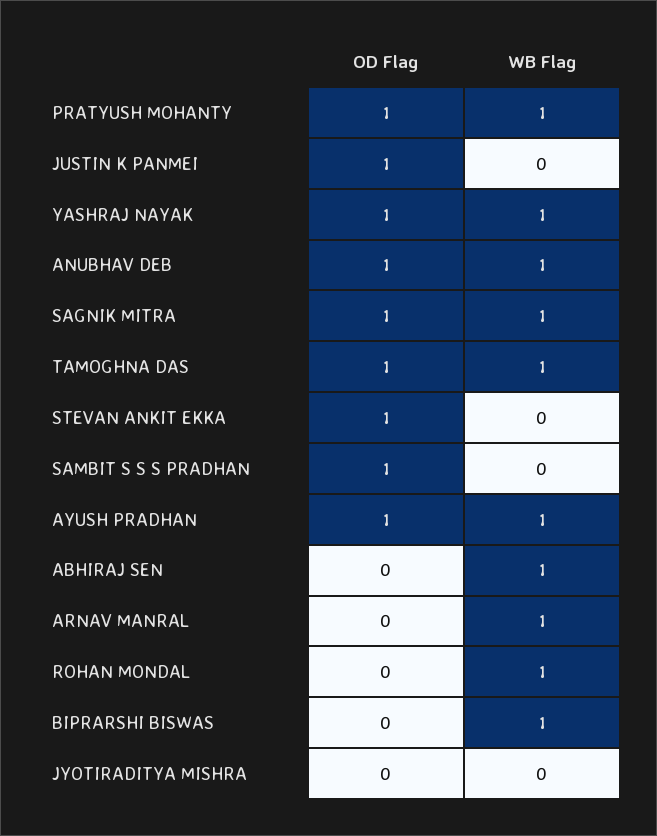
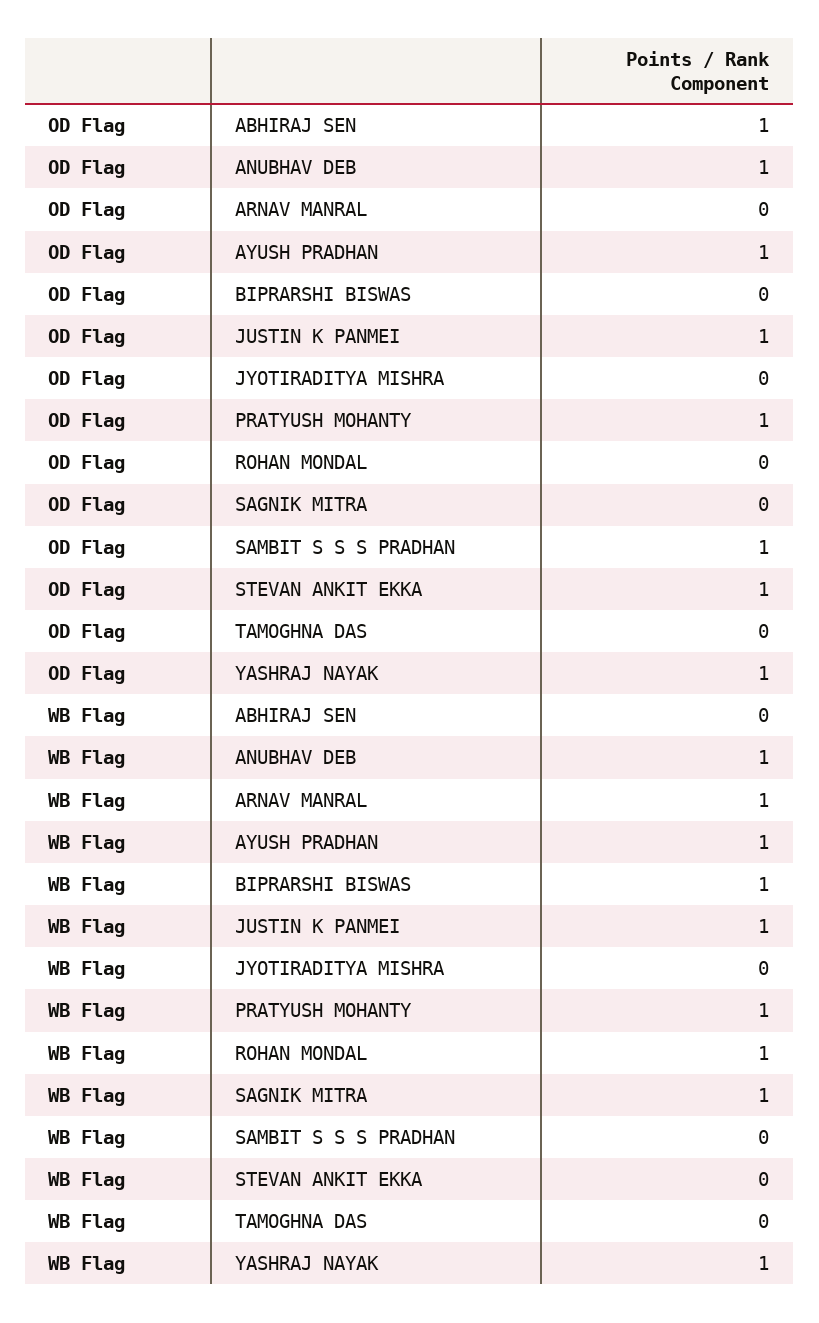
  {
    "OD Flag": {
      "PRATYUSH MOHANTY": 1,
      "JUSTIN K PANMEI": 1,
      "YASHRAJ NAYAK": 1,
      "ANUBHAV DEB": 1,
-     "SAGNIK MITRA": 1,
+     "SAGNIK MITRA": 0,
-     "TAMOGHNA DAS": 1,
+     "TAMOGHNA DAS": 0,
      "STEVAN ANKIT EKKA": 1,
      "SAMBIT S S S PRADHAN": 1,
      "AYUSH PRADHAN": 1,
-     "ABHIRAJ SEN": 0,
+     "ABHIRAJ SEN": 1,
      "ARNAV MANRAL": 0,
      "ROHAN MONDAL": 0,
      "BIPRARSHI BISWAS": 0,
      "JYOTIRADITYA MISHRA": 0
    },
    "WB Flag": {
      "PRATYUSH MOHANTY": 1,
-     "JUSTIN K PANMEI": 0,
+     "JUSTIN K PANMEI": 1,
      "YASHRAJ NAYAK": 1,
      "ANUBHAV DEB": 1,
      "SAGNIK MITRA": 1,
-     "TAMOGHNA DAS": 1,
+     "TAMOGHNA DAS": 0,
      "STEVAN ANKIT EKKA": 0,
      "SAMBIT S S S PRADHAN": 0,
      "AYUSH PRADHAN": 1,
-     "ABHIRAJ SEN": 1,
+     "ABHIRAJ SEN": 0,
      "ARNAV MANRAL": 1,
      "ROHAN MONDAL": 1,
      "BIPRARSHI BISWAS": 1,
      "JYOTIRADITYA MISHRA": 0
    }
  }

